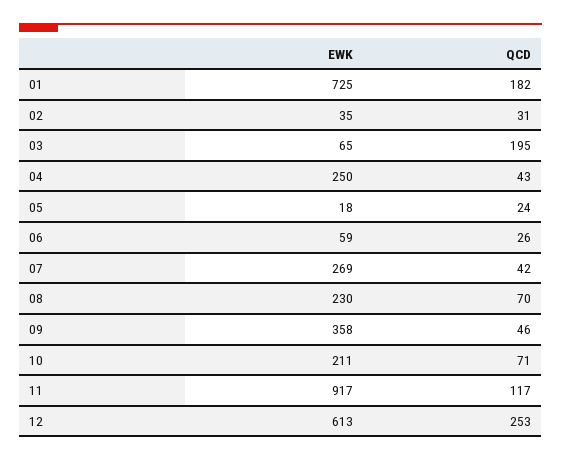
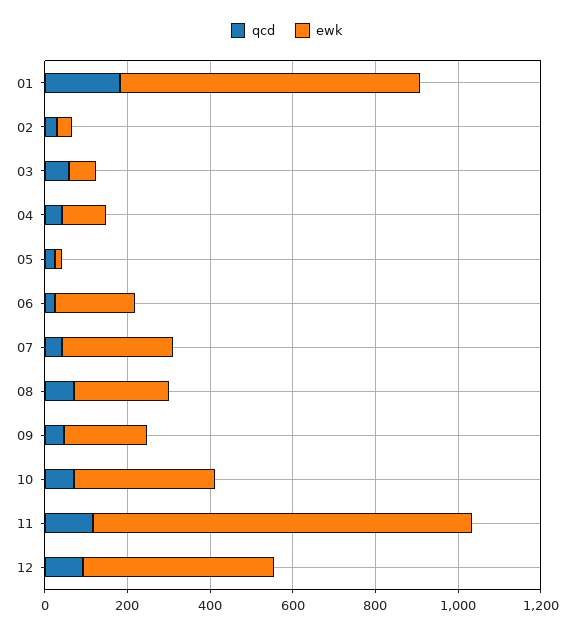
  {
    "EWK": {
      "01": 725,
      "02": 35,
      "03": 65,
-     "04": 250,
+     "04": 100,
      "05": 18,
-     "06": 59,
+     "06": 200,
      "07": 269,
      "08": 230,
-     "09": 358,
+     "09": 200,
-     "10": 211,
+     "10": 350,
      "11": 917,
-     "12": 613
+     "12": 450
    },
    "QCD": {
      "01": 182,
      "02": 31,
-     "03": 195,
+     "03": 50,
      "04": 43,
      "05": 24,
      "06": 26,
      "07": 42,
      "08": 70,
      "09": 46,
      "10": 71,
      "11": 117,
-     "12": 253
+     "12": 100
    }
  }

